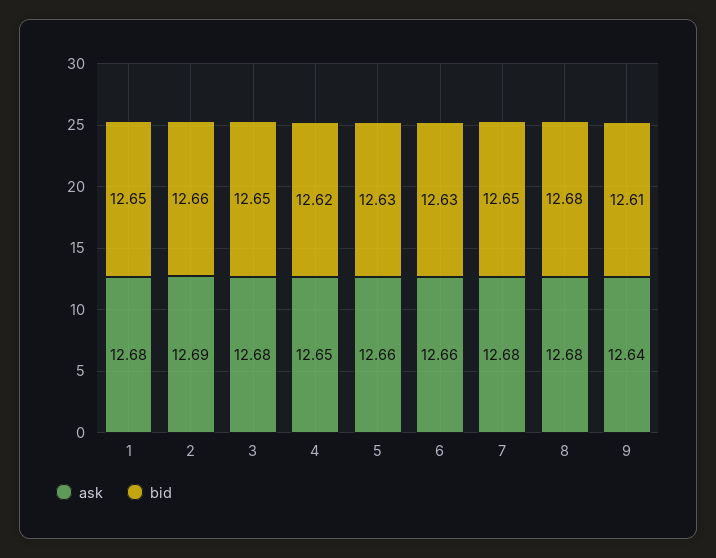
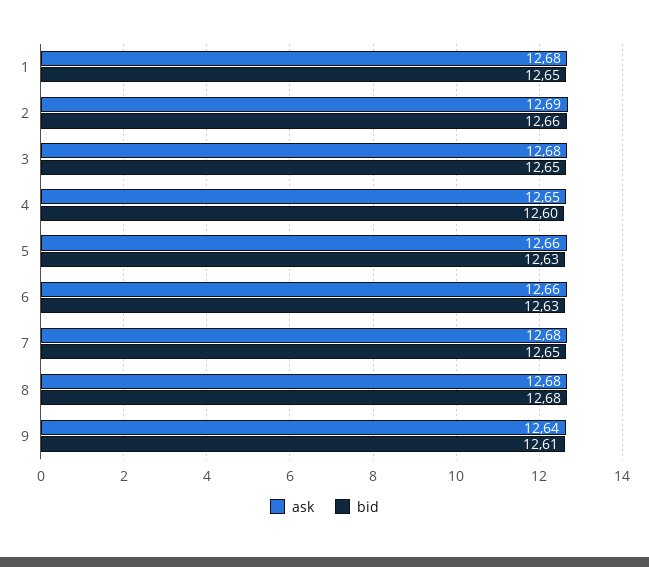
  {
    "ask": {
      "1": 12.68,
      "2": 12.69,
      "3": 12.68,
      "4": 12.65,
      "5": 12.66,
      "6": 12.66,
      "7": 12.68,
      "8": 12.68,
      "9": 12.64
    },
    "bid": {
      "1": 12.65,
      "2": 12.66,
      "3": 12.65,
-     "4": 12.62,
+     "4": 12.6,
      "5": 12.63,
      "6": 12.63,
      "7": 12.65,
      "8": 12.68,
      "9": 12.61
    }
  }

